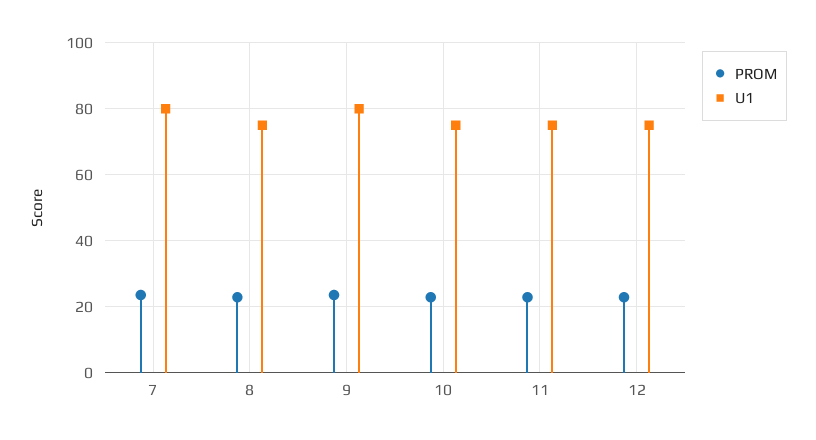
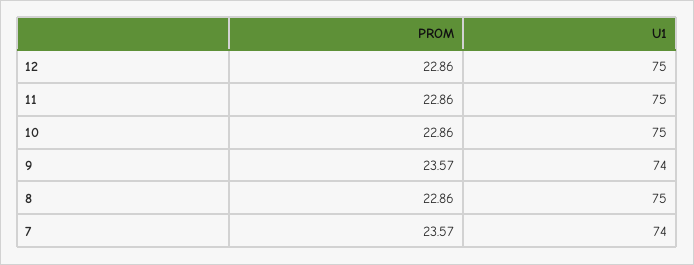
  {
    "PROM": {
      "7": 23.57,
      "8": 22.86,
      "9": 23.57,
      "10": 22.86,
      "11": 22.86,
      "12": 22.86
    },
    "U1": {
-     "7": 80,
+     "7": 74,
      "8": 75,
-     "9": 80,
+     "9": 74,
      "10": 75,
      "11": 75,
      "12": 75
    }
  }

